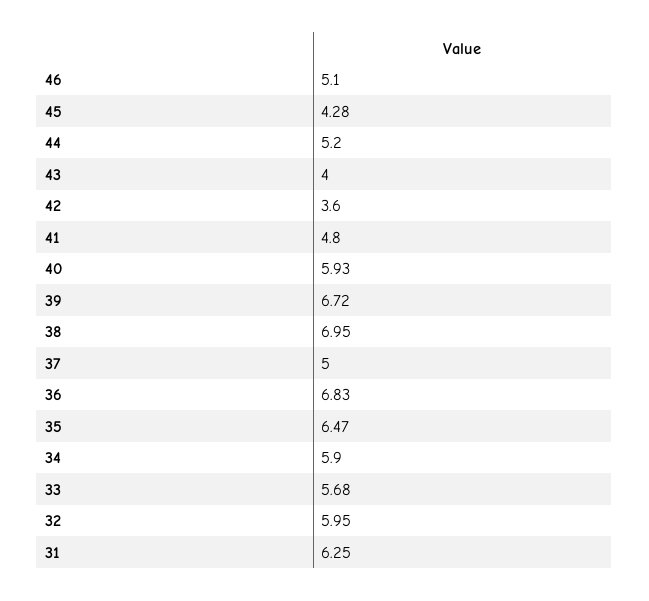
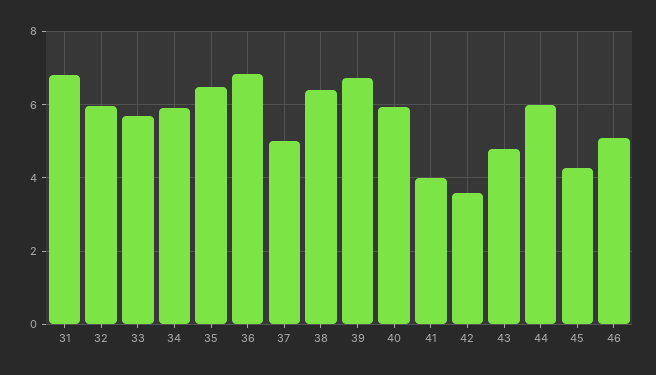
  {
    "46": 5.1,
    "45": 4.28,
-   "44": 5.2,
+   "44": 6,
-   "43": 4,
+   "43": 4.8,
    "42": 3.6,
-   "41": 4.8,
+   "41": 4,
    "40": 5.93,
    "39": 6.72,
-   "38": 6.95,
+   "38": 6.4,
    "37": 5,
    "36": 6.83,
    "35": 6.47,
    "34": 5.9,
    "33": 5.68,
    "32": 5.95,
-   "31": 6.25
+   "31": 6.8
  }

